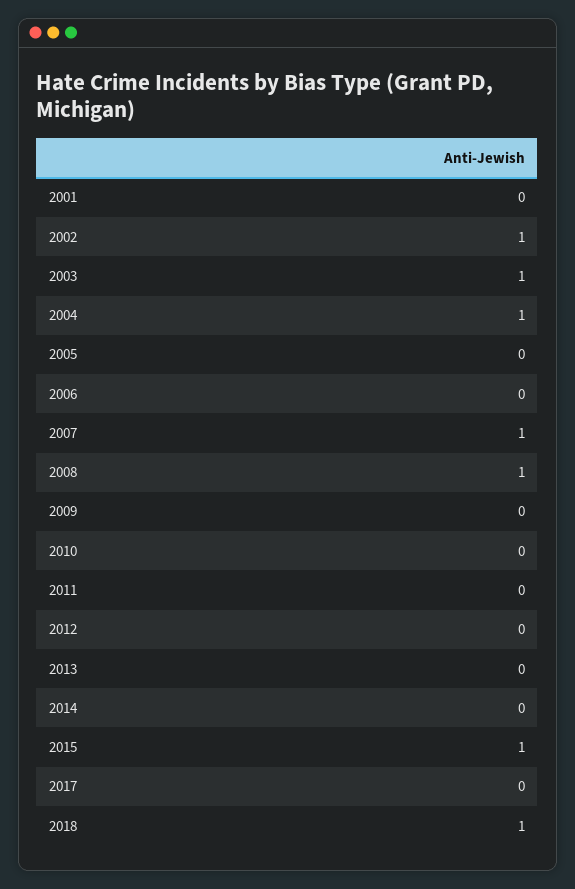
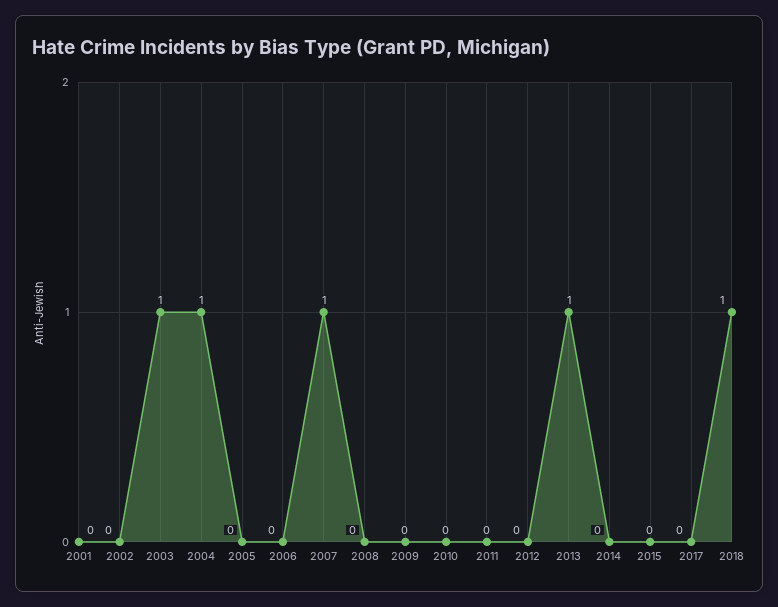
  {
    "2001": 0,
-   "2002": 1,
+   "2002": 0,
    "2003": 1,
    "2004": 1,
    "2005": 0,
    "2006": 0,
    "2007": 1,
-   "2008": 1,
+   "2008": 0,
    "2009": 0,
    "2010": 0,
    "2011": 0,
    "2012": 0,
-   "2013": 0,
+   "2013": 1,
    "2014": 0,
-   "2015": 1,
+   "2015": 0,
    "2017": 0,
    "2018": 1
  }

